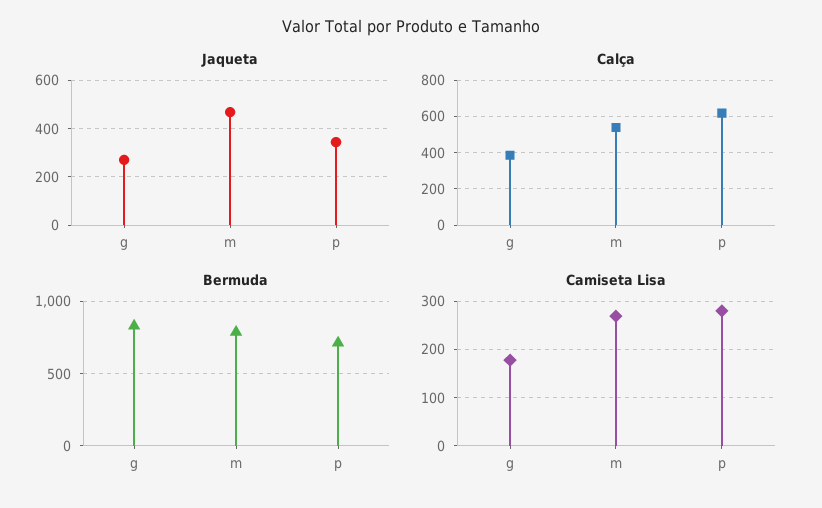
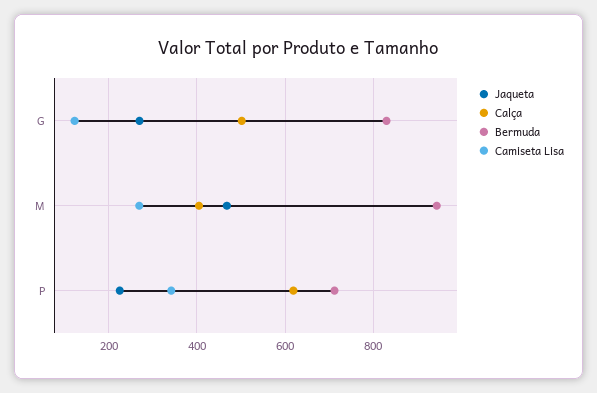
  {
    "Jaqueta": {
      "g": 260,
      "m": 460,
-     "p": 350
+     "p": 220
    },
    "Calça": {
-     "g": 400,
+     "g": 500,
-     "m": 550,
+     "m": 400,
      "p": 620
    },
    "Bermuda": {
      "g": 820,
-     "m": 800,
+     "m": 940,
      "p": 720
    },
    "Camiseta Lisa": {
-     "g": 180,
+     "g": 120,
      "m": 260,
-     "p": 280
+     "p": 340
    }
  }

